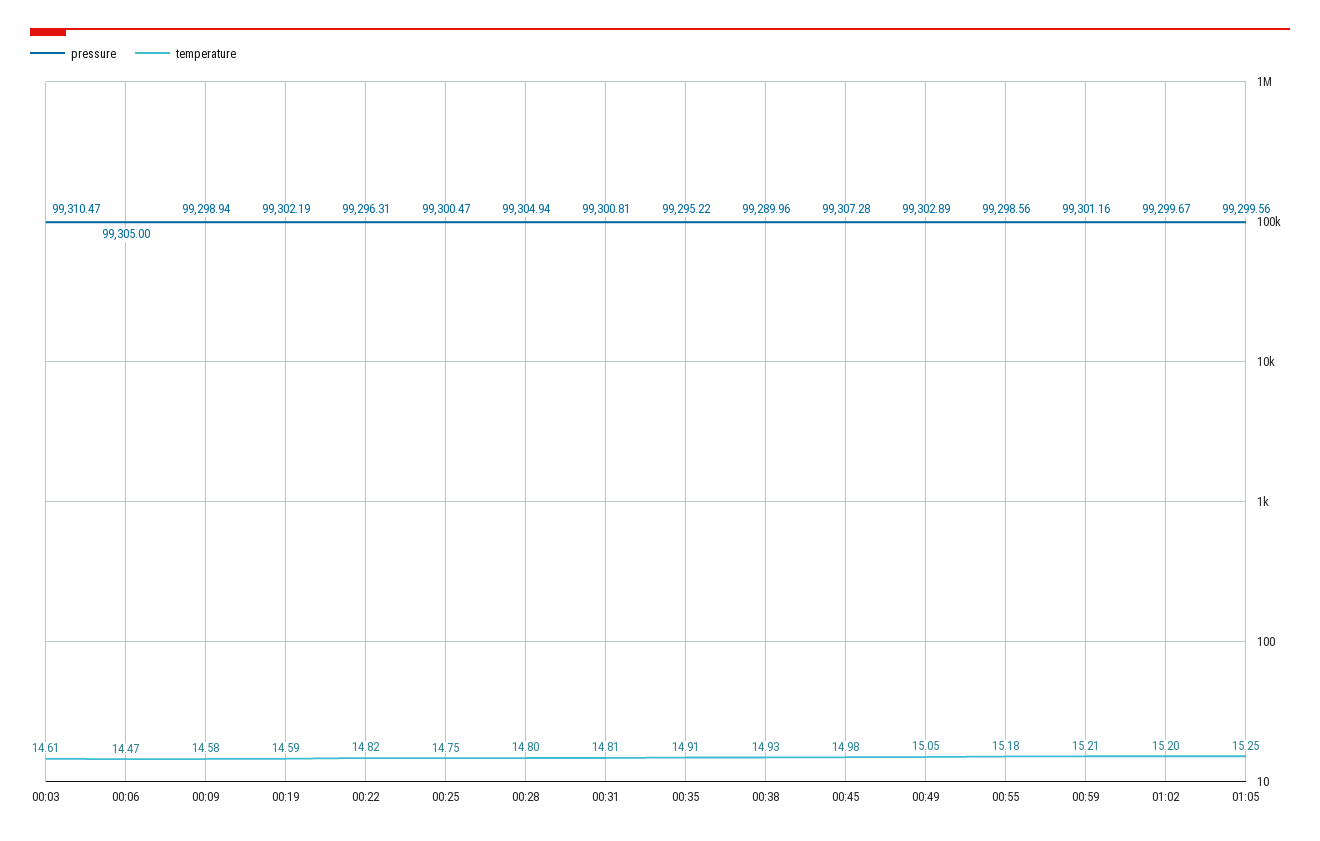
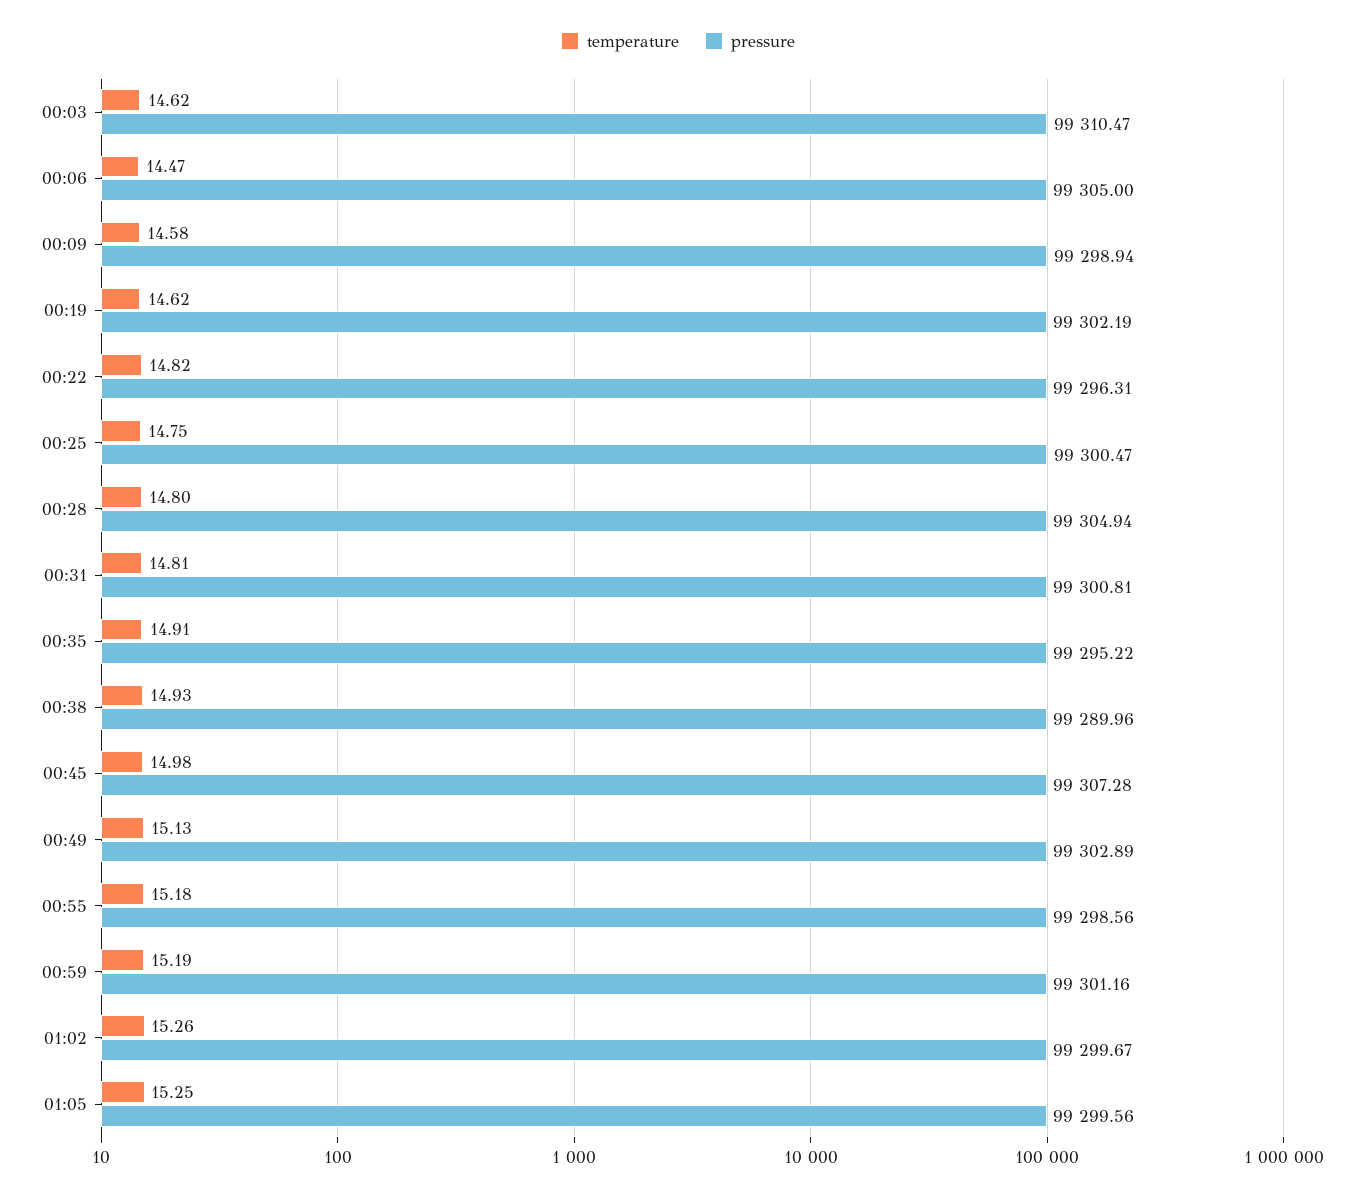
  {
    "pressure": {
      "00:03": 99310.47,
      "00:06": 99305,
      "00:09": 99298.94,
      "00:19": 99302.19,
      "00:22": 99296.31,
      "00:25": 99300.47,
      "00:28": 99304.94,
      "00:31": 99300.81,
      "00:35": 99295.22,
      "00:38": 99289.96,
      "00:45": 99307.28,
      "00:49": 99302.89,
      "00:55": 99298.56,
      "00:59": 99301.16,
      "01:02": 99299.67,
      "01:05": 99299.56
    },
    "temperature": {
-     "00:03": 14.61,
+     "00:03": 14.62,
      "00:06": 14.47,
      "00:09": 14.58,
-     "00:19": 14.59,
+     "00:19": 14.62,
      "00:22": 14.82,
      "00:25": 14.75,
      "00:28": 14.8,
      "00:31": 14.81,
      "00:35": 14.91,
      "00:38": 14.93,
      "00:45": 14.98,
-     "00:49": 15.05,
+     "00:49": 15.13,
      "00:55": 15.18,
-     "00:59": 15.21,
+     "00:59": 15.19,
-     "01:02": 15.2,
+     "01:02": 15.26,
      "01:05": 15.25
    }
  }

